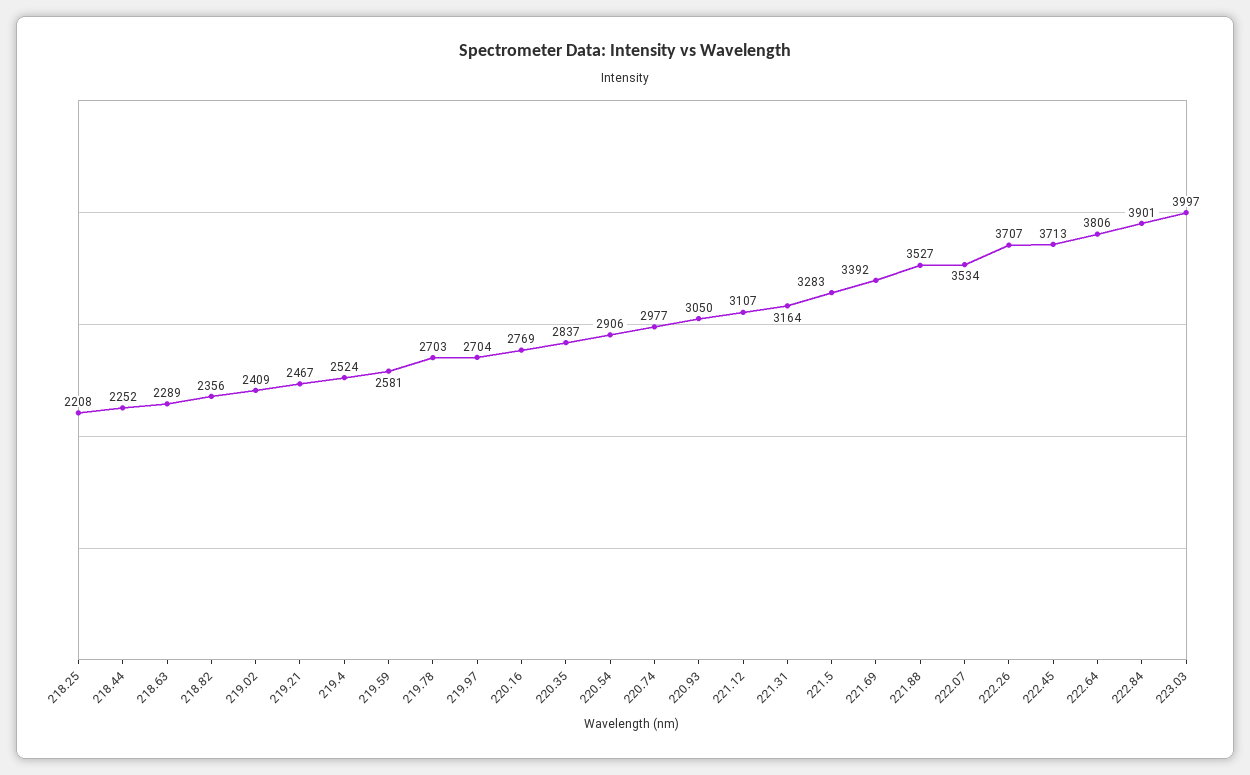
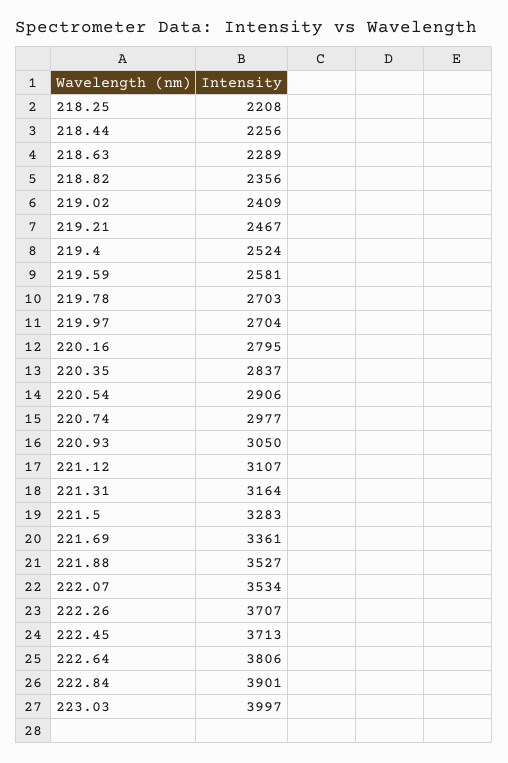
  {
    "218.25": 2208,
-   "218.44": 2252,
+   "218.44": 2256,
    "218.63": 2289,
    "218.82": 2356,
    "219.02": 2409,
    "219.21": 2467,
    "219.4": 2524,
    "219.59": 2581,
    "219.78": 2703,
    "219.97": 2704,
-   "220.16": 2769,
+   "220.16": 2795,
    "220.35": 2837,
    "220.54": 2906,
    "220.74": 2977,
    "220.93": 3050,
    "221.12": 3107,
    "221.31": 3164,
    "221.5": 3283,
-   "221.69": 3392,
+   "221.69": 3361,
    "221.88": 3527,
    "222.07": 3534,
    "222.26": 3707,
    "222.45": 3713,
    "222.64": 3806,
    "222.84": 3901,
    "223.03": 3997
  }

